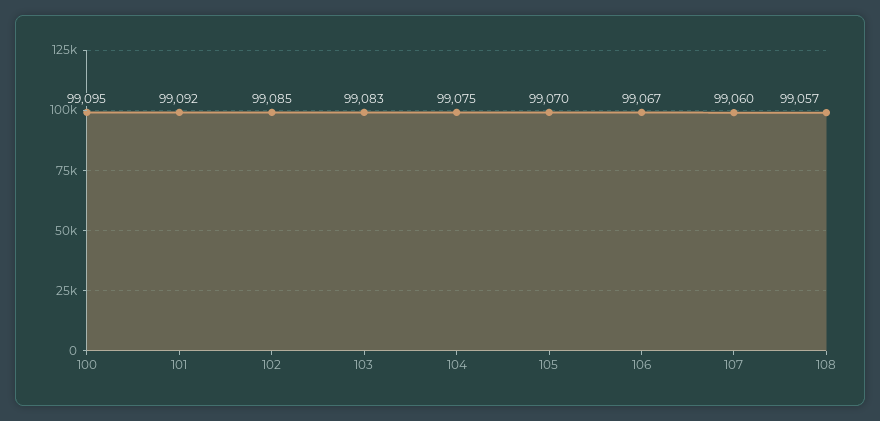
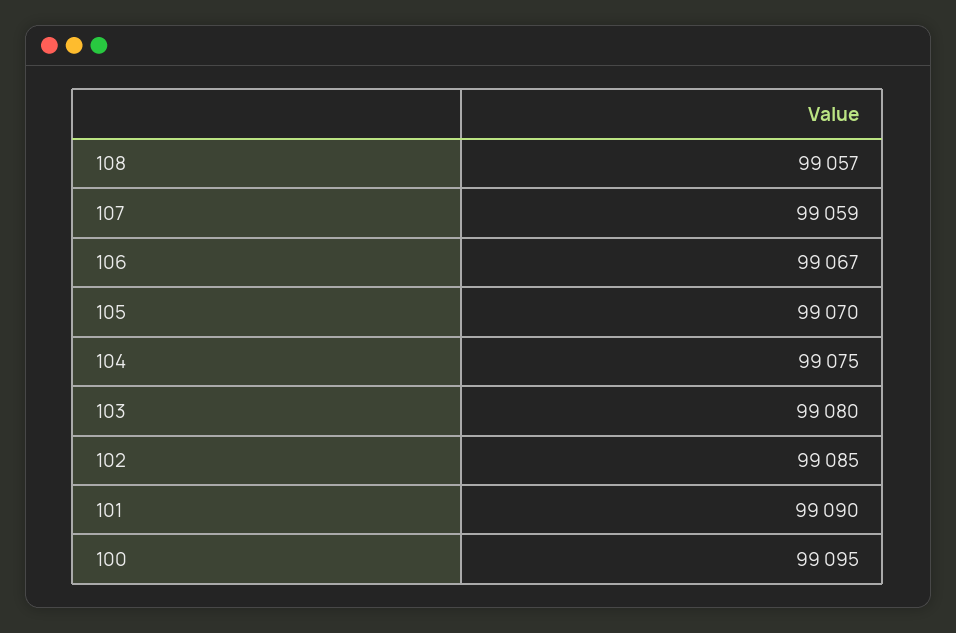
  {
    "100": 99095,
-   "101": 99092,
+   "101": 99090,
    "102": 99085,
-   "103": 99083,
+   "103": 99080,
    "104": 99075,
    "105": 99070,
    "106": 99067,
-   "107": 99060,
+   "107": 99059,
    "108": 99057
  }

